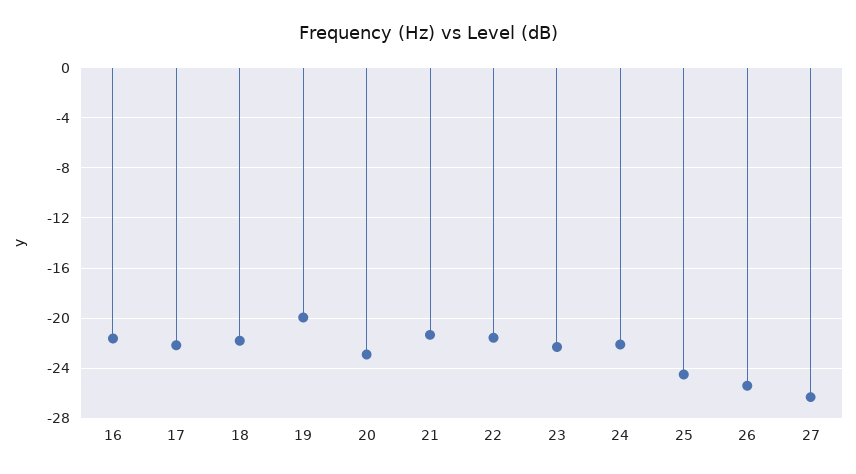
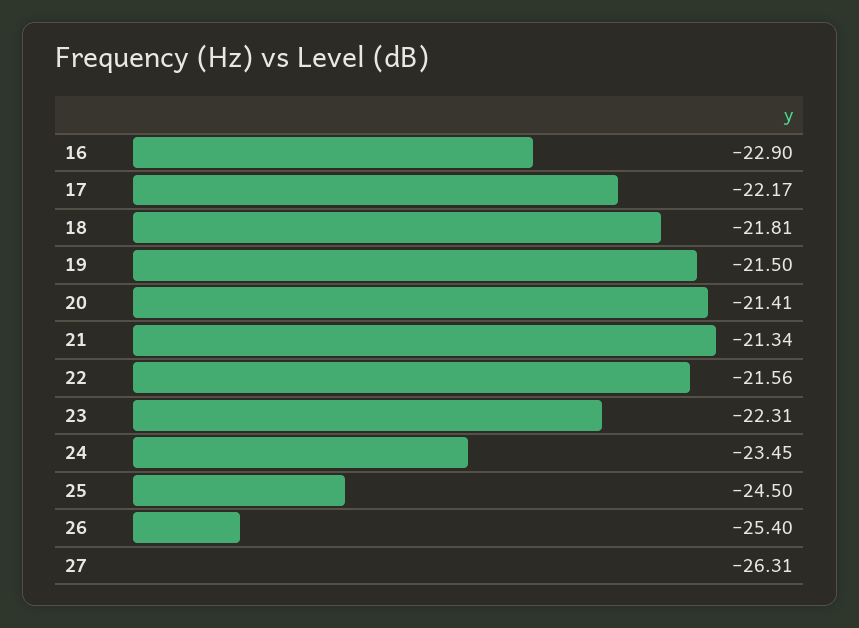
  {
-   "16": -21.5,
+   "16": -22.9,
    "17": -22.17,
    "18": -21.81,
-   "19": -20,
+   "19": -21.5,
-   "20": -23,
+   "20": -21.41,
    "21": -21.34,
    "22": -21.56,
    "23": -22.31,
-   "24": -22,
+   "24": -23.45,
    "25": -24.5,
    "26": -25.4,
    "27": -26.31
  }

